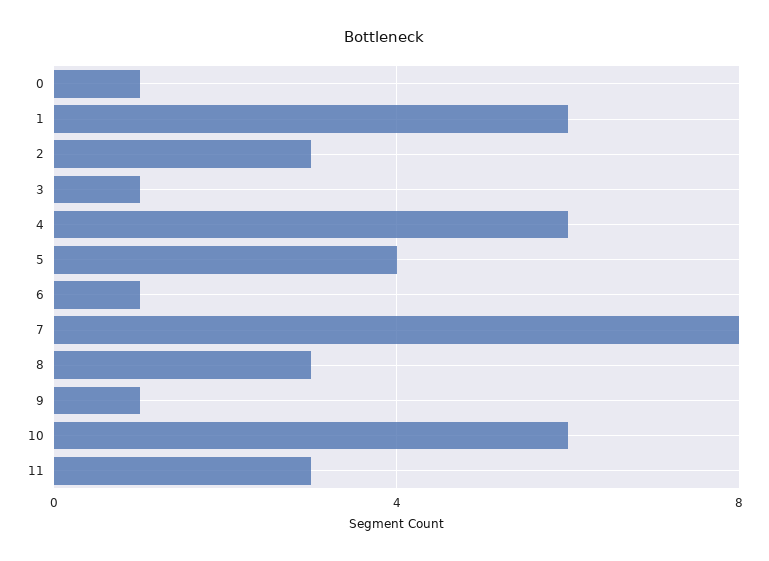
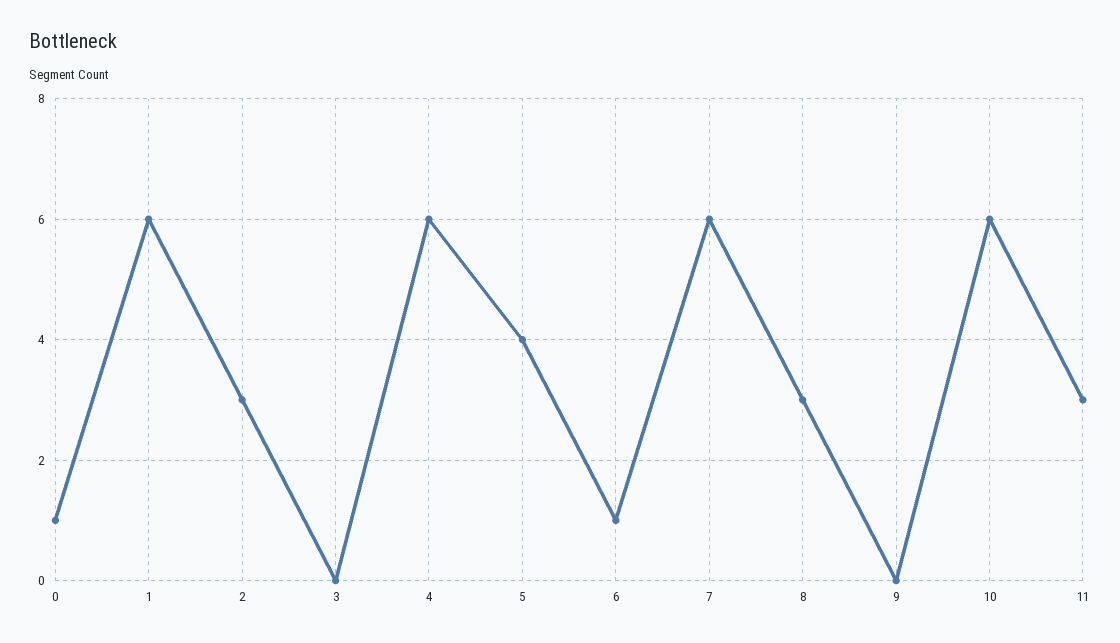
  {
    "0": 1,
    "1": 6,
    "2": 3,
-   "3": 1,
+   "3": 0,
    "4": 6,
    "5": 4,
    "6": 1,
-   "7": 8,
+   "7": 6,
    "8": 3,
-   "9": 1,
+   "9": 0,
    "10": 6,
    "11": 3
  }

